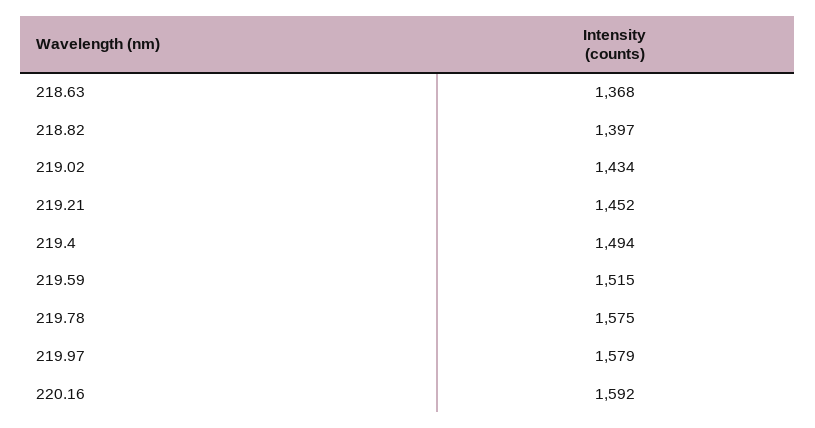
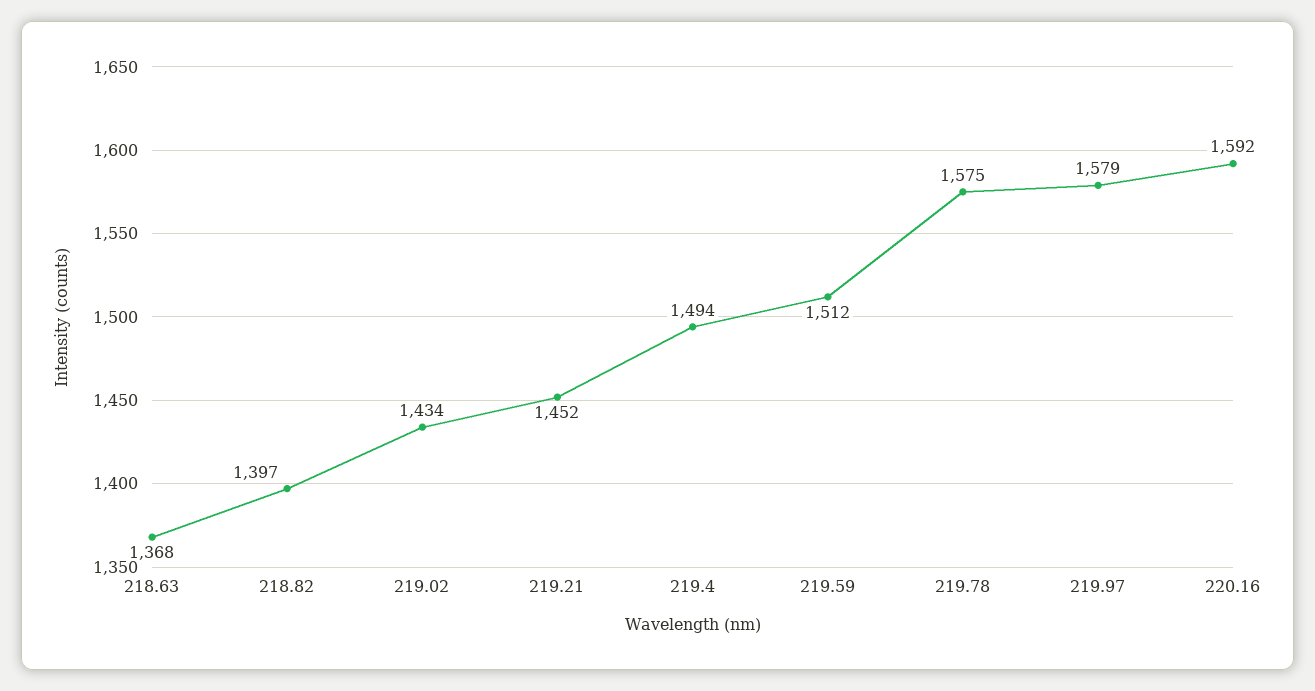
  {
    "218.63": 1368,
    "218.82": 1397,
    "219.02": 1434,
    "219.21": 1452,
    "219.4": 1494,
-   "219.59": 1515,
+   "219.59": 1512,
    "219.78": 1575,
    "219.97": 1579,
    "220.16": 1592
  }

